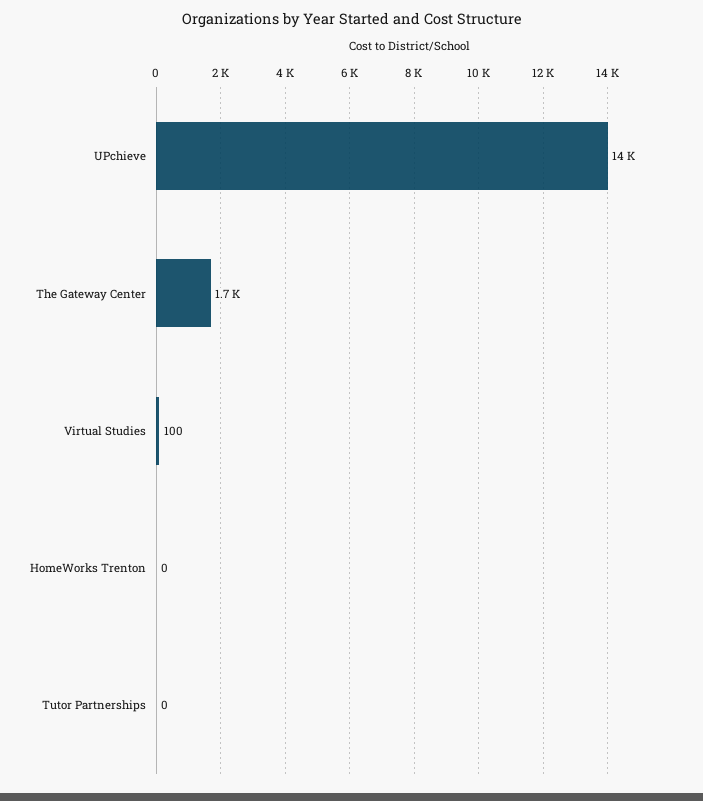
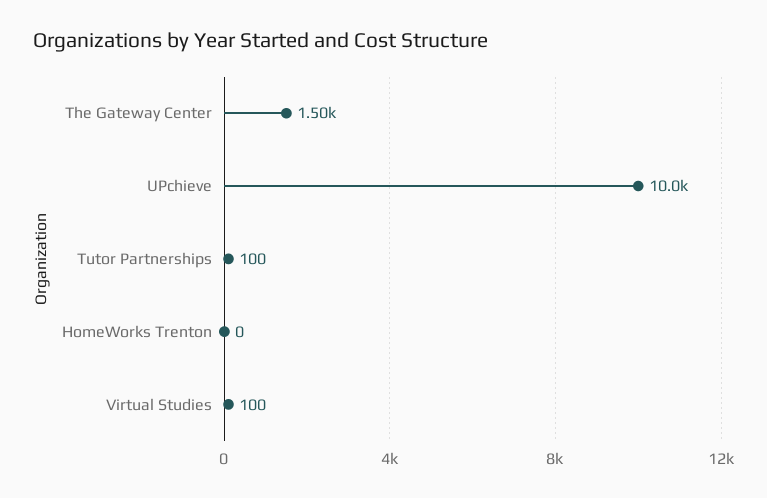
  {
-   "UPchieve": 14000,
+   "UPchieve": 10000,
-   "The Gateway Center": 1700,
+   "The Gateway Center": 1500,
    "Virtual Studies": 100,
    "HomeWorks Trenton": 0,
-   "Tutor Partnerships": 0
+   "Tutor Partnerships": 100
  }

